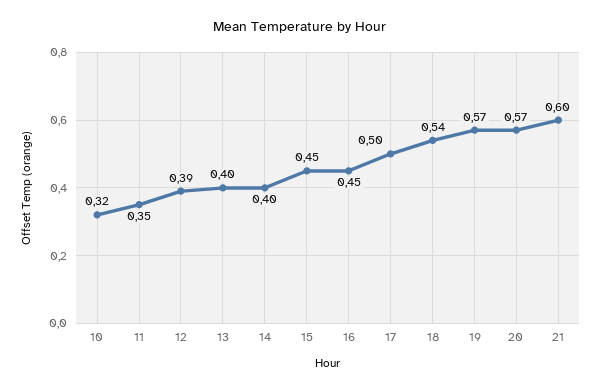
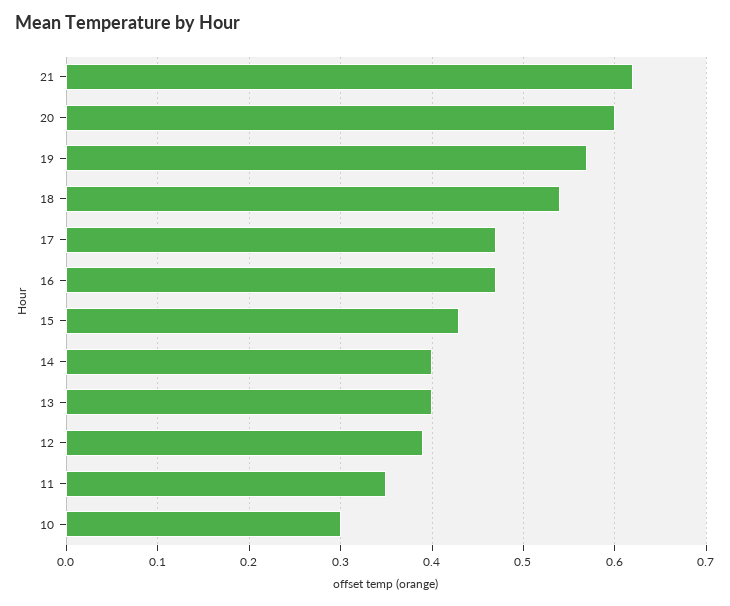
  {
-   "10": 0.32,
+   "10": 0.3,
    "11": 0.35,
    "12": 0.39,
    "13": 0.4,
    "14": 0.4,
-   "15": 0.45,
+   "15": 0.43,
-   "16": 0.45,
+   "16": 0.47,
-   "17": 0.5,
+   "17": 0.47,
    "18": 0.54,
    "19": 0.57,
-   "20": 0.57,
+   "20": 0.6,
-   "21": 0.6
+   "21": 0.62
  }

